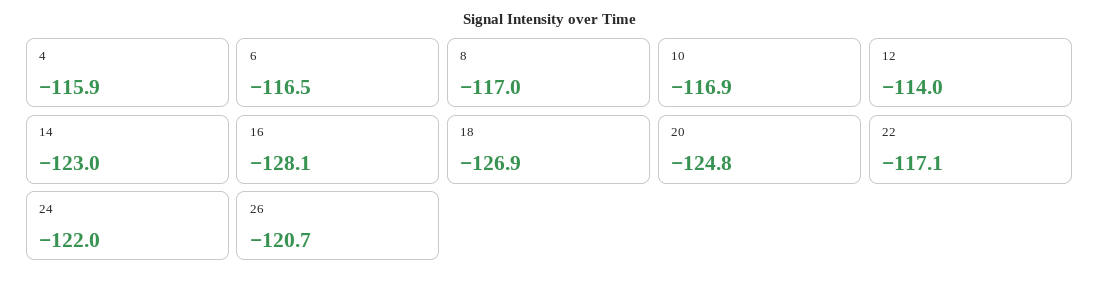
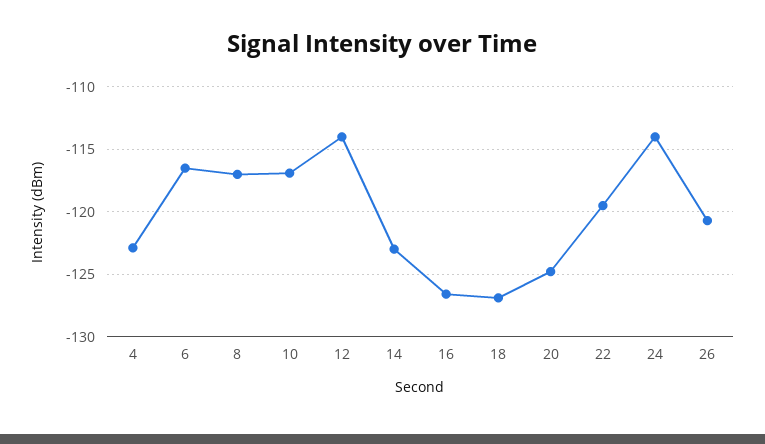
  {
-   "4": -115.9,
+   "4": -123,
    "6": -116.5,
    "8": -117,
    "10": -116.9,
    "12": -114,
    "14": -123,
-   "16": -128.1,
+   "16": -126.5,
    "18": -126.9,
    "20": -124.8,
-   "22": -117.1,
+   "22": -119.5,
-   "24": -122,
+   "24": -114,
    "26": -120.7
  }

